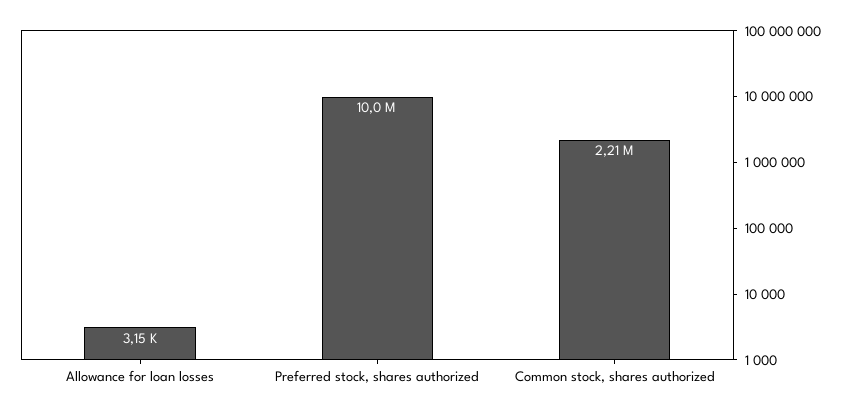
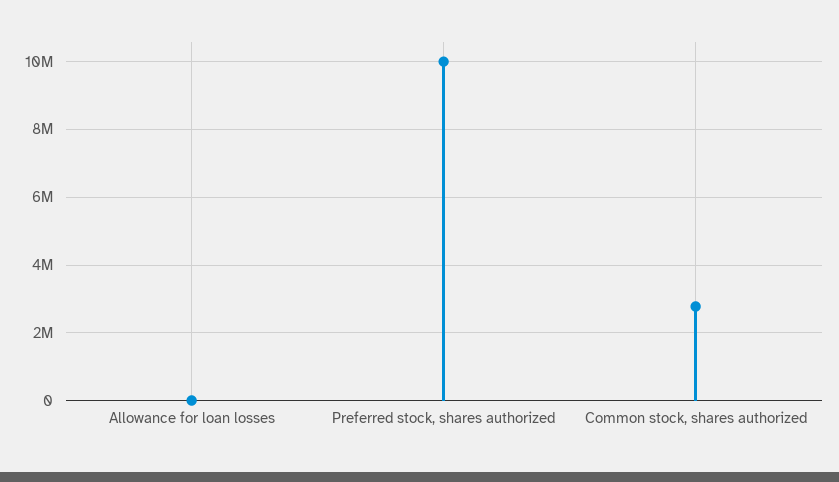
  {
    "Allowance for loan losses": 3150,
    "Preferred stock, shares authorized": 10000000,
-   "Common stock, shares authorized": 2210000
+   "Common stock, shares authorized": 2800000
  }

